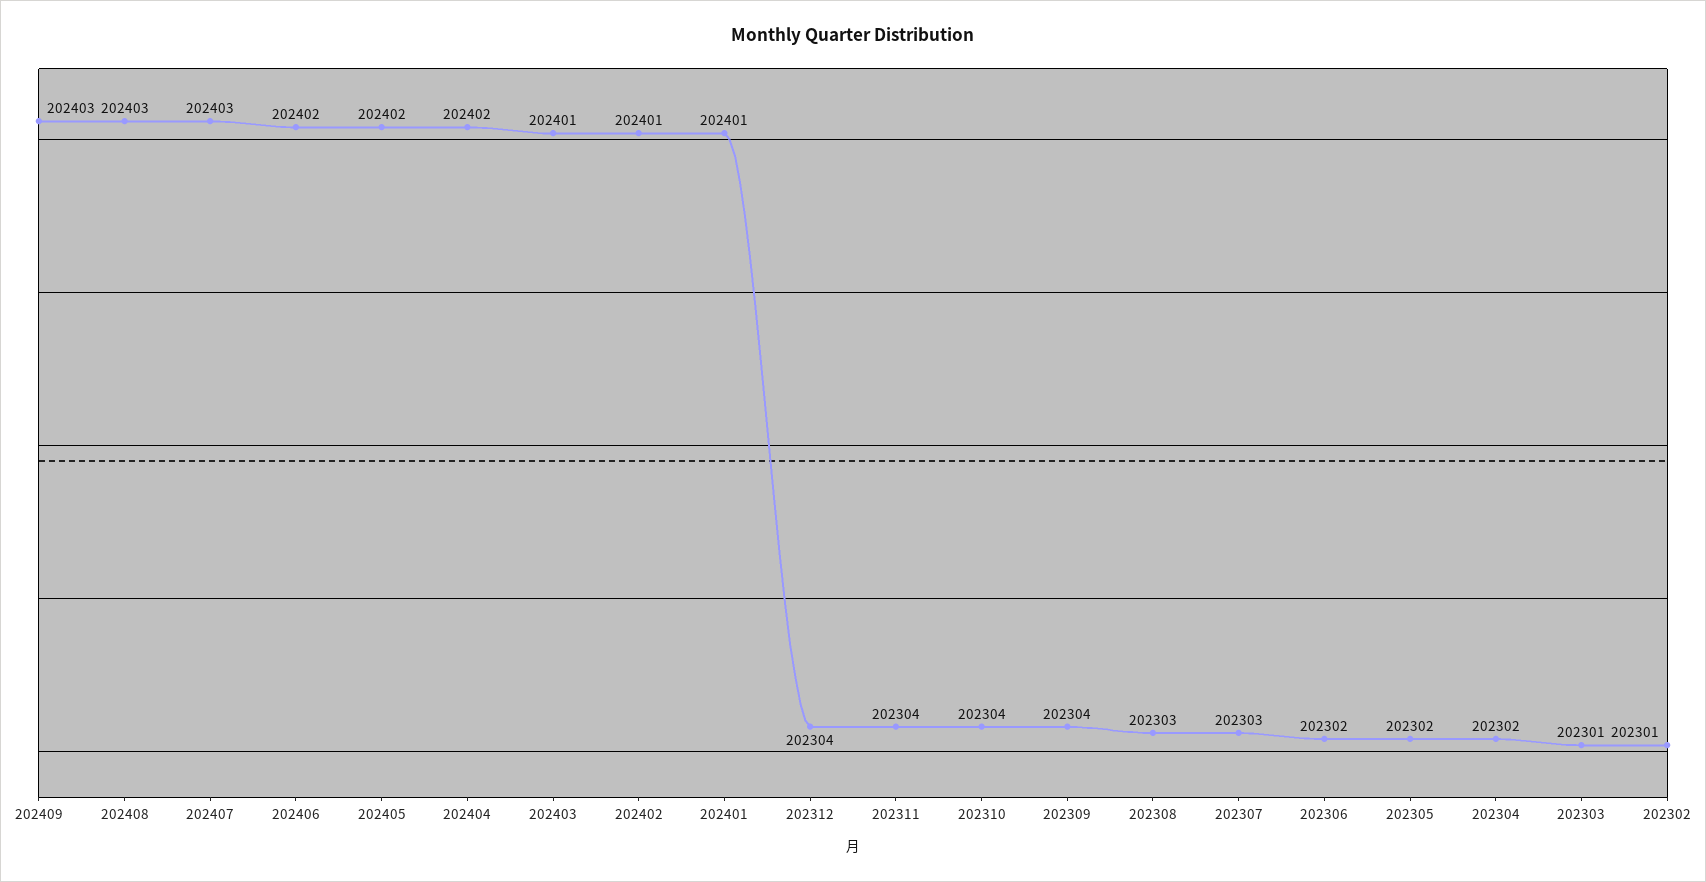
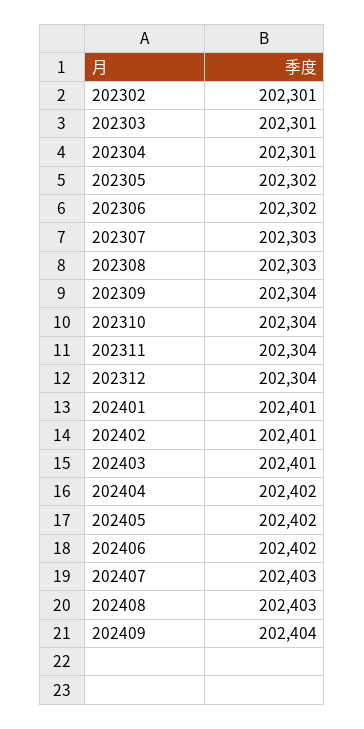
  {
-   "202409": 202403,
+   "202409": 202404,
    "202408": 202403,
    "202407": 202403,
    "202406": 202402,
    "202405": 202402,
    "202404": 202402,
    "202403": 202401,
    "202402": 202401,
    "202401": 202401,
    "202312": 202304,
    "202311": 202304,
    "202310": 202304,
    "202309": 202304,
    "202308": 202303,
    "202307": 202303,
    "202306": 202302,
    "202305": 202302,
-   "202304": 202302,
+   "202304": 202301,
    "202303": 202301,
    "202302": 202301
  }

